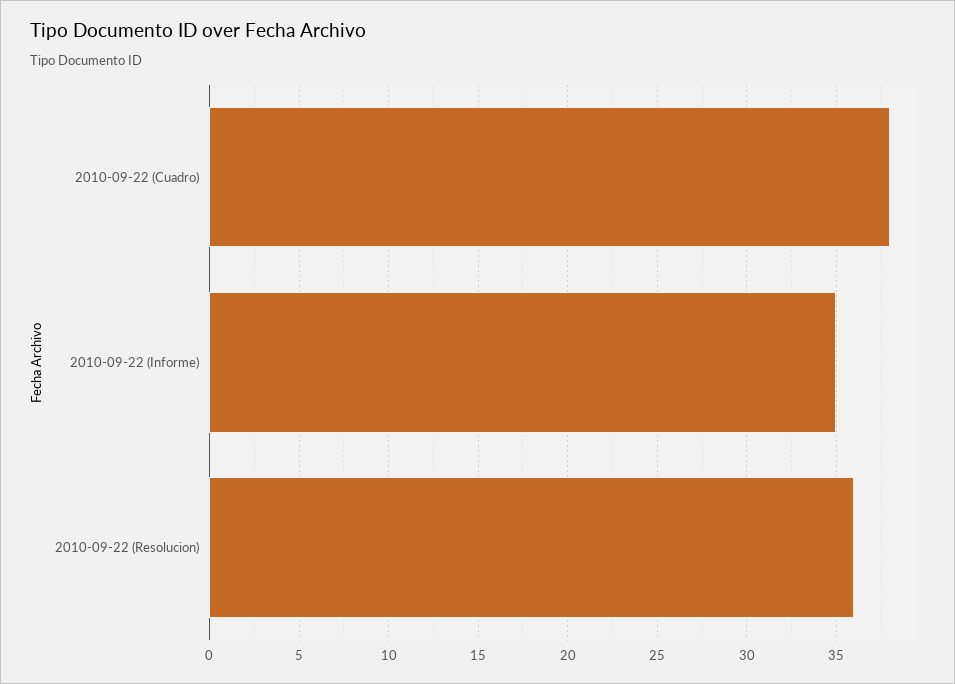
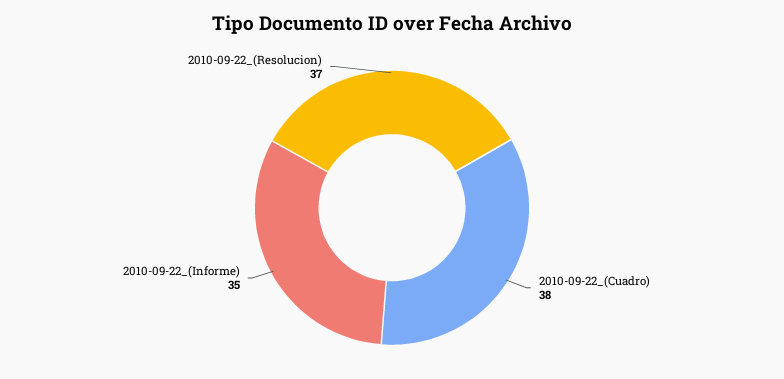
  {
    "2010-09-22 (Cuadro)": 38,
    "2010-09-22 (Informe)": 35,
-   "2010-09-22 (Resolucion)": 36
+   "2010-09-22 (Resolucion)": 37
  }

